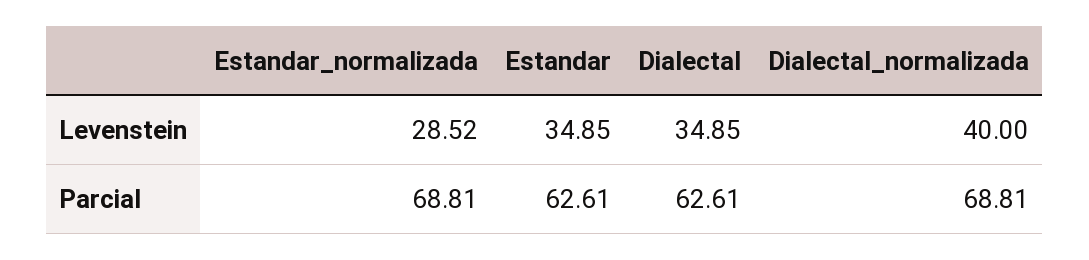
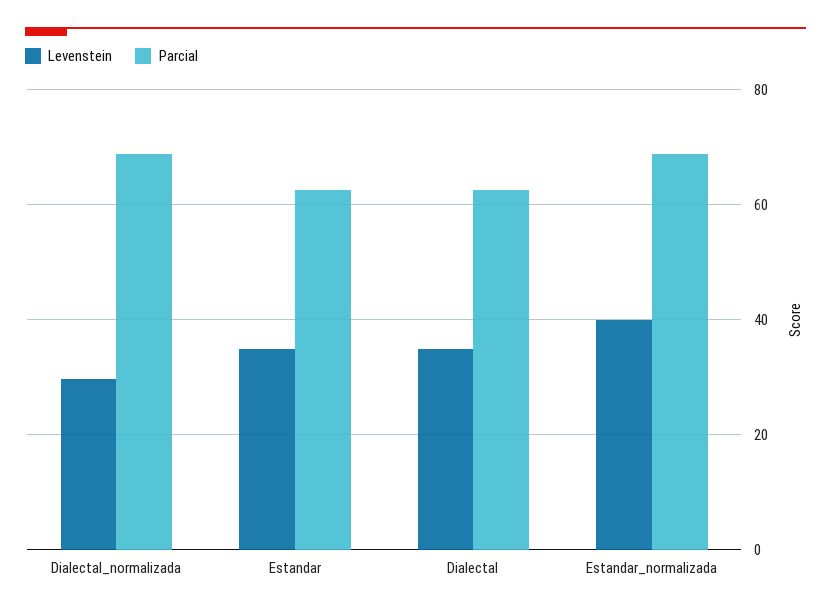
  {
    "Levenstein": {
-     "Estandar_normalizada": 28.52,
+     "Estandar_normalizada": 40,
      "Estandar": 34.85,
      "Dialectal": 34.85,
-     "Dialectal_normalizada": 40
+     "Dialectal_normalizada": 30
    },
    "Parcial": {
      "Estandar_normalizada": 68.81,
      "Estandar": 62.61,
      "Dialectal": 62.61,
      "Dialectal_normalizada": 68.81
    }
  }

